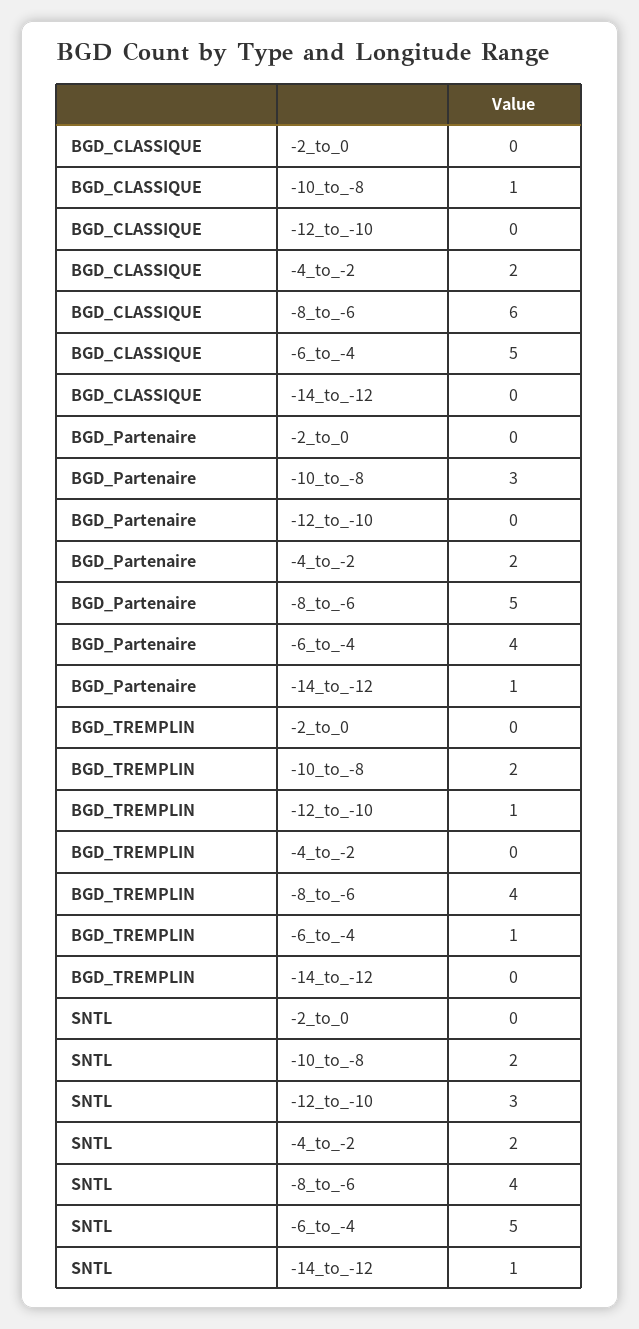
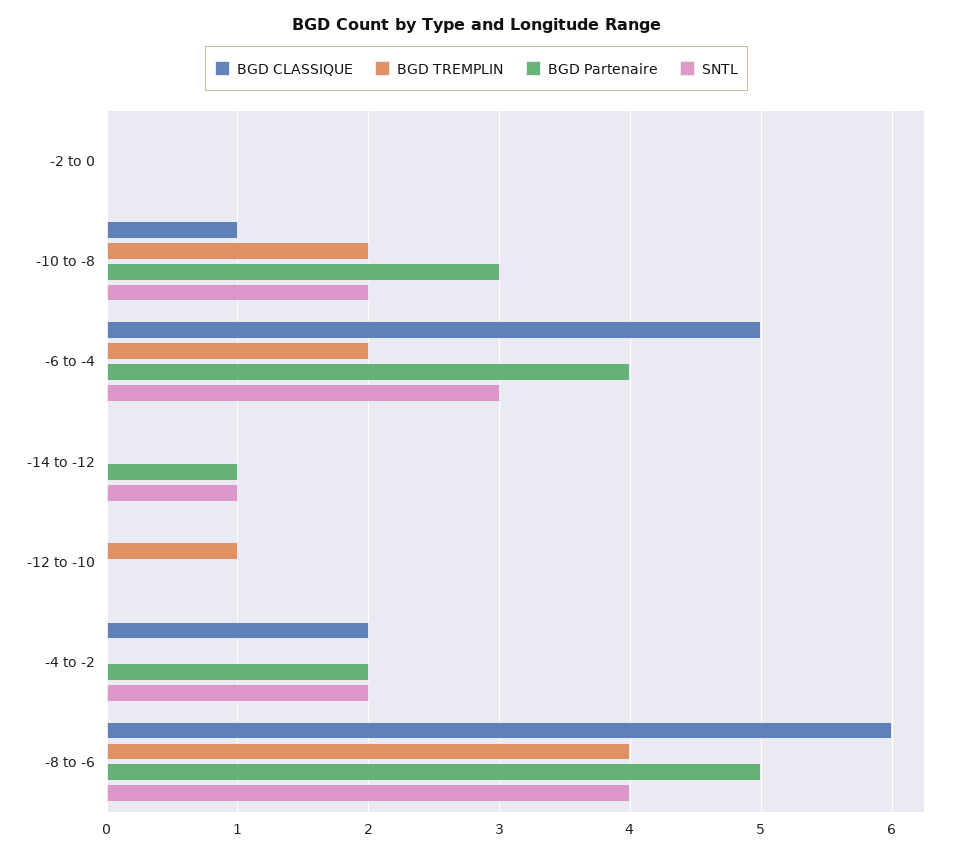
  {
    "BGD_CLASSIQUE": {
      "-2_to_0": 0,
      "-10_to_-8": 1,
      "-12_to_-10": 0,
      "-4_to_-2": 2,
      "-8_to_-6": 6,
      "-6_to_-4": 5,
      "-14_to_-12": 0
    },
    "BGD_Partenaire": {
      "-2_to_0": 0,
      "-10_to_-8": 3,
      "-12_to_-10": 0,
      "-4_to_-2": 2,
      "-8_to_-6": 5,
      "-6_to_-4": 4,
      "-14_to_-12": 1
    },
    "BGD_TREMPLIN": {
      "-2_to_0": 0,
      "-10_to_-8": 2,
      "-12_to_-10": 1,
      "-4_to_-2": 0,
      "-8_to_-6": 4,
-     "-6_to_-4": 1,
+     "-6_to_-4": 2,
      "-14_to_-12": 0
    },
    "SNTL": {
      "-2_to_0": 0,
      "-10_to_-8": 2,
-     "-12_to_-10": 3,
+     "-12_to_-10": 0,
      "-4_to_-2": 2,
      "-8_to_-6": 4,
-     "-6_to_-4": 5,
+     "-6_to_-4": 3,
      "-14_to_-12": 1
    }
  }

